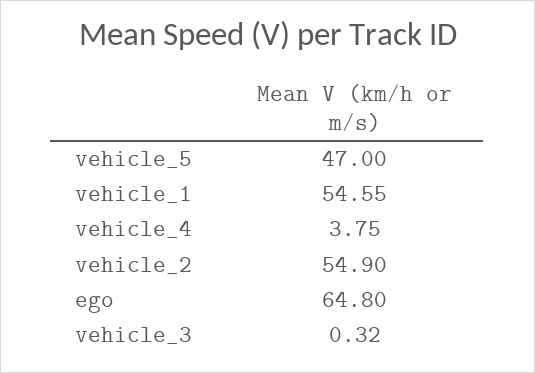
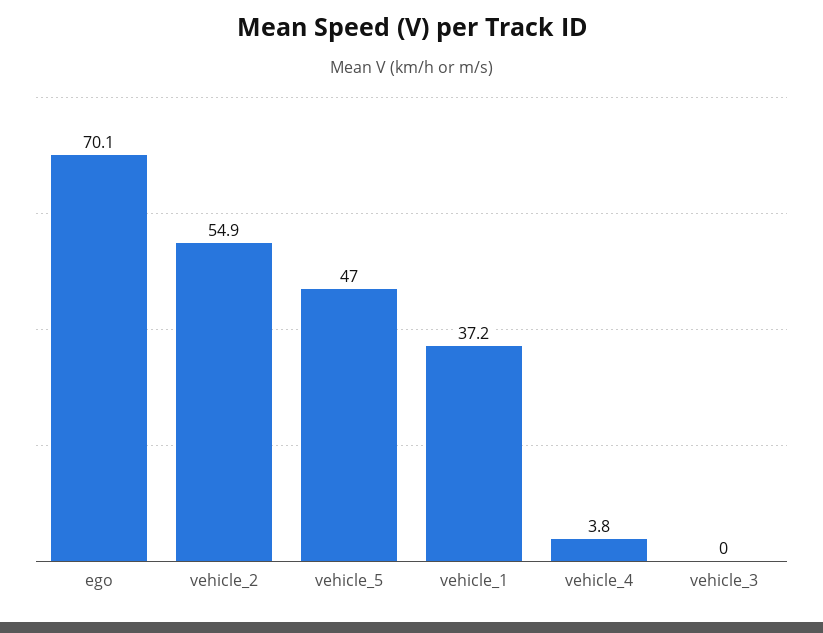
  {
    "vehicle_5": 47,
-   "vehicle_1": 54.55,
+   "vehicle_1": 37.2,
    "vehicle_4": 3.75,
    "vehicle_2": 54.9,
-   "ego": 64.8,
+   "ego": 70.1,
-   "vehicle_3": 0.32
+   "vehicle_3": 0
  }

